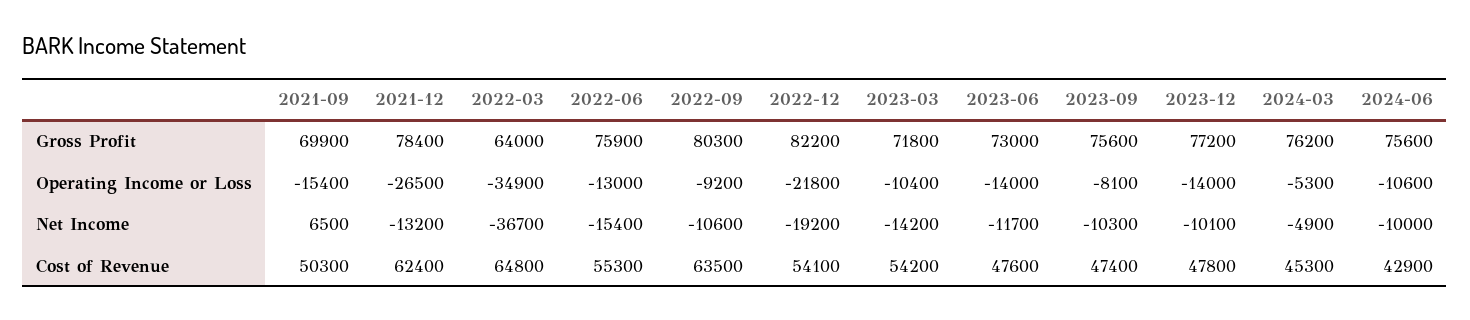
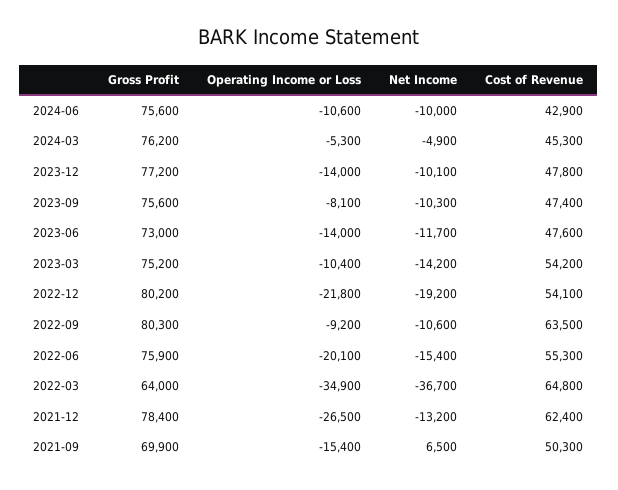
  {
    "2021-09": {
      "Gross Profit": 69900,
      "Operating Income or Loss": -15400,
      "Net Income": 6500,
      "Cost of Revenue": 50300
    },
    "2021-12": {
      "Gross Profit": 78400,
      "Operating Income or Loss": -26500,
      "Net Income": -13200,
      "Cost of Revenue": 62400
    },
    "2022-03": {
      "Gross Profit": 64000,
      "Operating Income or Loss": -34900,
      "Net Income": -36700,
      "Cost of Revenue": 64800
    },
    "2022-06": {
      "Gross Profit": 75900,
-     "Operating Income or Loss": -13000,
+     "Operating Income or Loss": -20100,
      "Net Income": -15400,
      "Cost of Revenue": 55300
    },
    "2022-09": {
      "Gross Profit": 80300,
      "Operating Income or Loss": -9200,
      "Net Income": -10600,
      "Cost of Revenue": 63500
    },
    "2022-12": {
-     "Gross Profit": 82200,
+     "Gross Profit": 80200,
      "Operating Income or Loss": -21800,
      "Net Income": -19200,
      "Cost of Revenue": 54100
    },
    "2023-03": {
-     "Gross Profit": 71800,
+     "Gross Profit": 75200,
      "Operating Income or Loss": -10400,
      "Net Income": -14200,
      "Cost of Revenue": 54200
    },
    "2023-06": {
      "Gross Profit": 73000,
      "Operating Income or Loss": -14000,
      "Net Income": -11700,
      "Cost of Revenue": 47600
    },
    "2023-09": {
      "Gross Profit": 75600,
      "Operating Income or Loss": -8100,
      "Net Income": -10300,
      "Cost of Revenue": 47400
    },
    "2023-12": {
      "Gross Profit": 77200,
      "Operating Income or Loss": -14000,
      "Net Income": -10100,
      "Cost of Revenue": 47800
    },
    "2024-03": {
      "Gross Profit": 76200,
      "Operating Income or Loss": -5300,
      "Net Income": -4900,
      "Cost of Revenue": 45300
    },
    "2024-06": {
      "Gross Profit": 75600,
      "Operating Income or Loss": -10600,
      "Net Income": -10000,
      "Cost of Revenue": 42900
    }
  }

